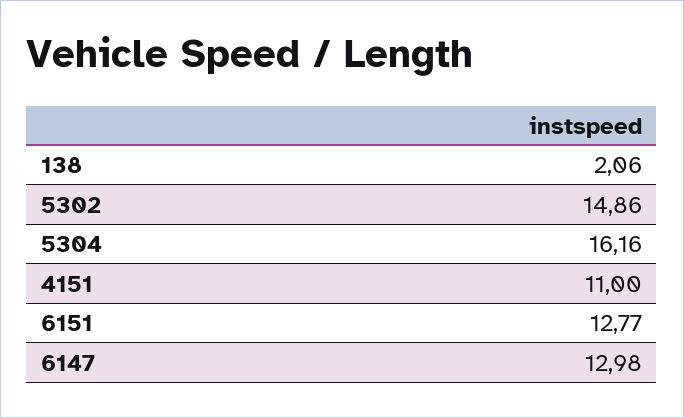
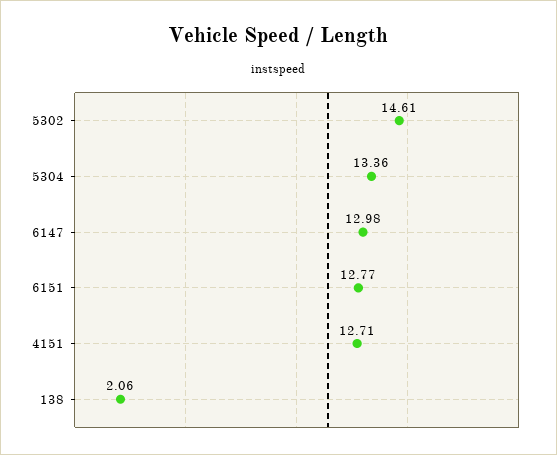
  {
    "138": 2.06,
-   "5302": 14.86,
+   "5302": 14.61,
-   "5304": 16.16,
+   "5304": 13.36,
-   "4151": 11,
+   "4151": 12.71,
    "6151": 12.77,
    "6147": 12.98
  }

